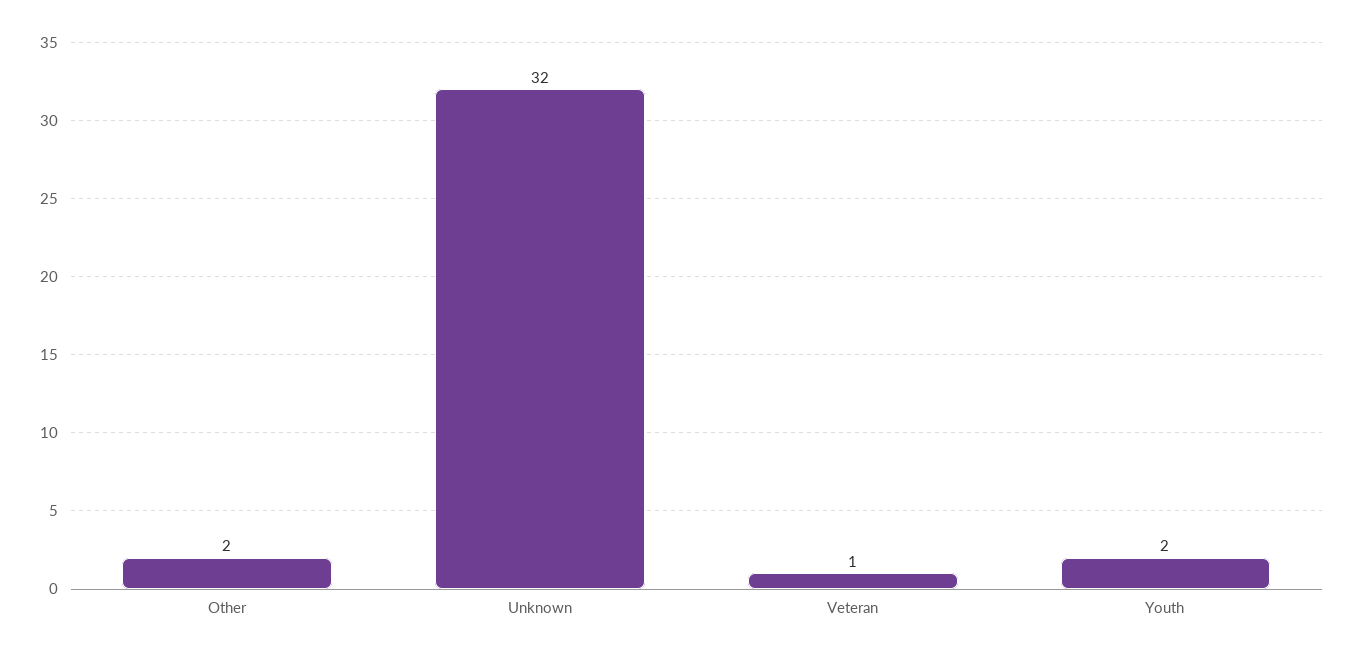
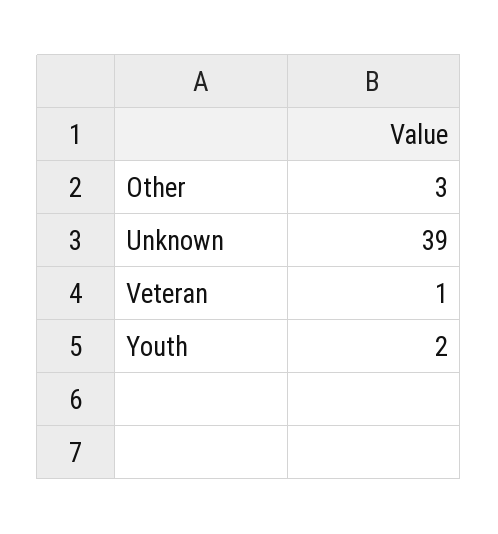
  {
-   "Other": 2,
+   "Other": 3,
-   "Unknown": 32,
+   "Unknown": 39,
    "Veteran": 1,
    "Youth": 2
  }

